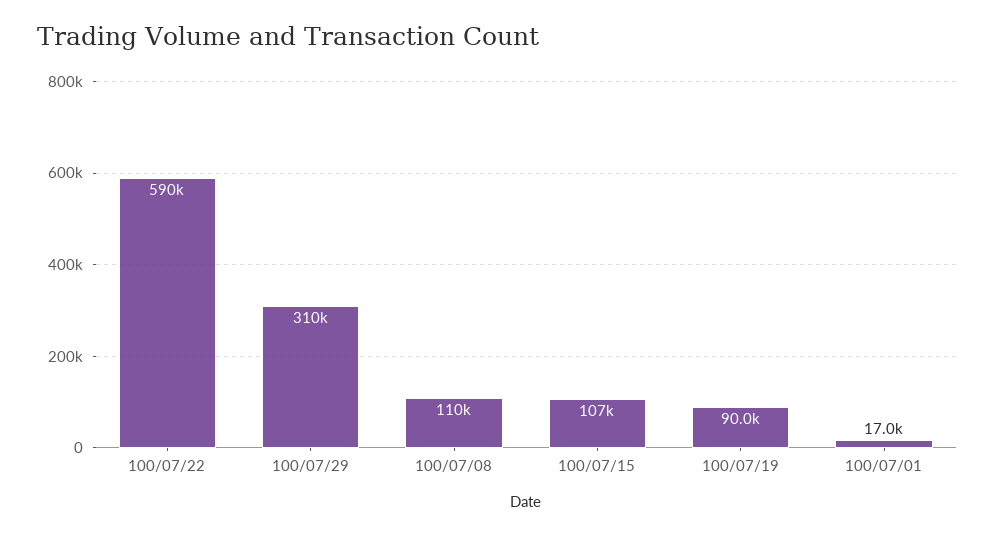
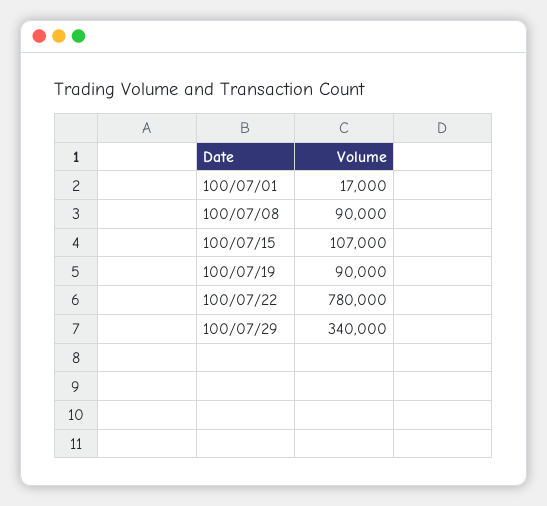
  {
-   "100/07/22": 590000,
+   "100/07/22": 780000,
-   "100/07/29": 310000,
+   "100/07/29": 340000,
-   "100/07/08": 110000,
+   "100/07/08": 90000,
    "100/07/15": 107000,
    "100/07/19": 90000,
    "100/07/01": 17000
  }

